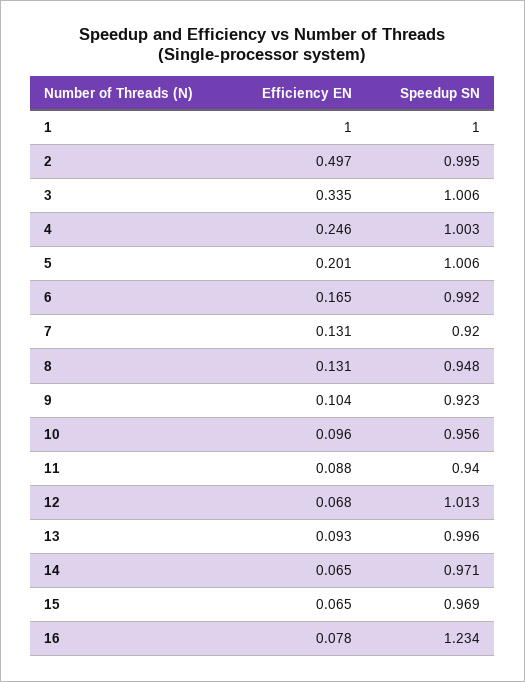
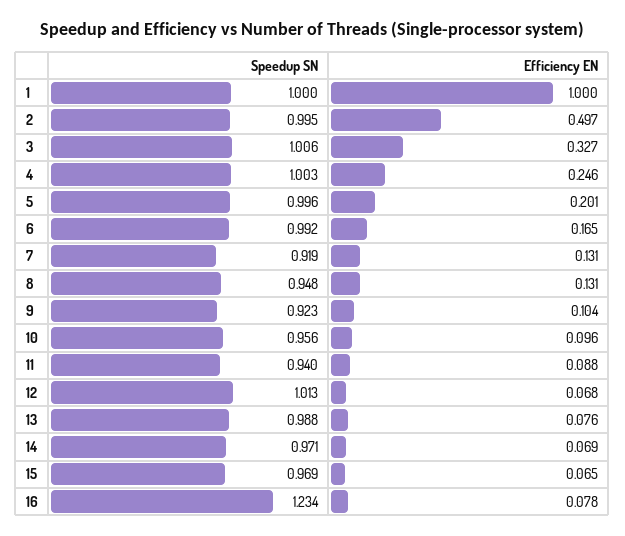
  {
    "Efficiency EN": {
      "1": 1,
      "2": 0.497,
-     "3": 0.335,
+     "3": 0.327,
      "4": 0.246,
      "5": 0.201,
      "6": 0.165,
      "7": 0.131,
      "8": 0.131,
      "9": 0.104,
      "10": 0.096,
      "11": 0.088,
      "12": 0.068,
-     "13": 0.093,
+     "13": 0.076,
-     "14": 0.065,
+     "14": 0.069,
      "15": 0.065,
      "16": 0.078
    },
    "Speedup SN": {
      "1": 1,
      "2": 0.995,
      "3": 1.006,
      "4": 1.003,
-     "5": 1.006,
+     "5": 0.996,
      "6": 0.992,
-     "7": 0.92,
+     "7": 0.919,
      "8": 0.948,
      "9": 0.923,
      "10": 0.956,
      "11": 0.94,
      "12": 1.013,
-     "13": 0.996,
+     "13": 0.988,
      "14": 0.971,
      "15": 0.969,
      "16": 1.234
    }
  }

